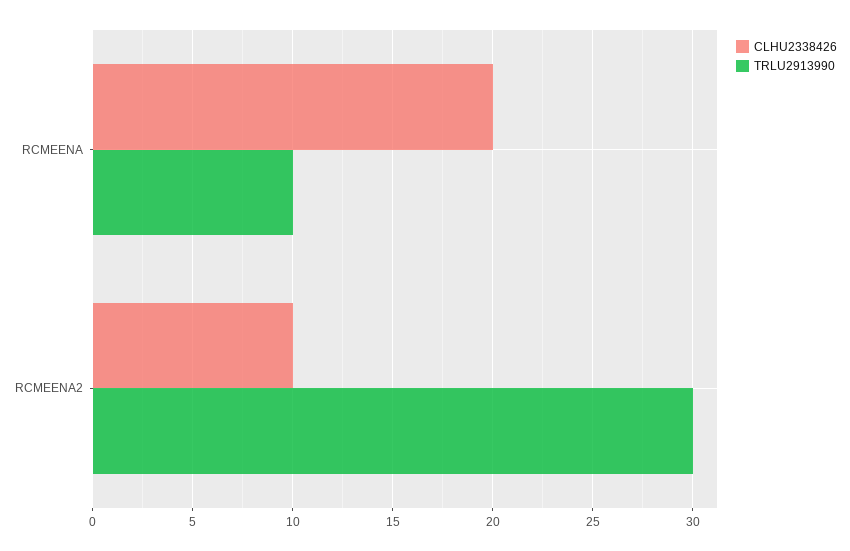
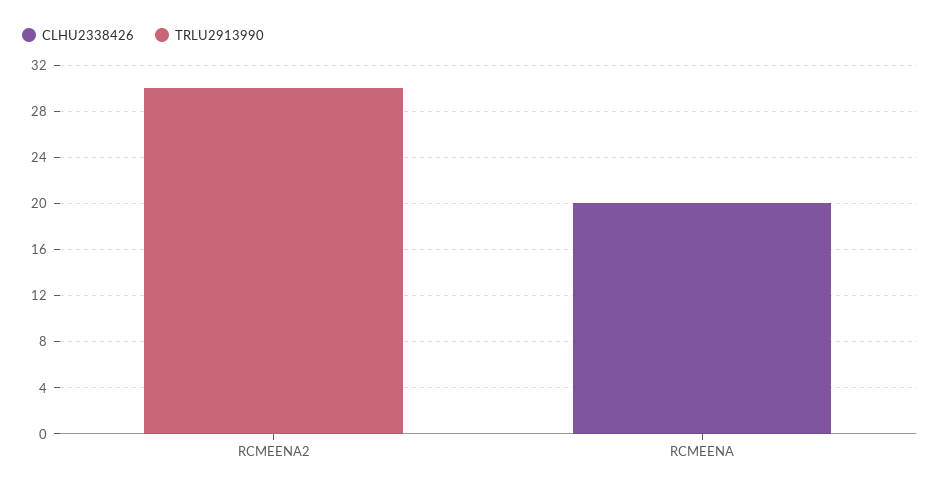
  {
    "CLHU2338426": {
      "RCMEENA": 20,
-     "RCMEENA2": 10
+     "RCMEENA2": 0
    },
    "TRLU2913990": {
-     "RCMEENA": 10,
+     "RCMEENA": 0,
      "RCMEENA2": 30
    }
  }

